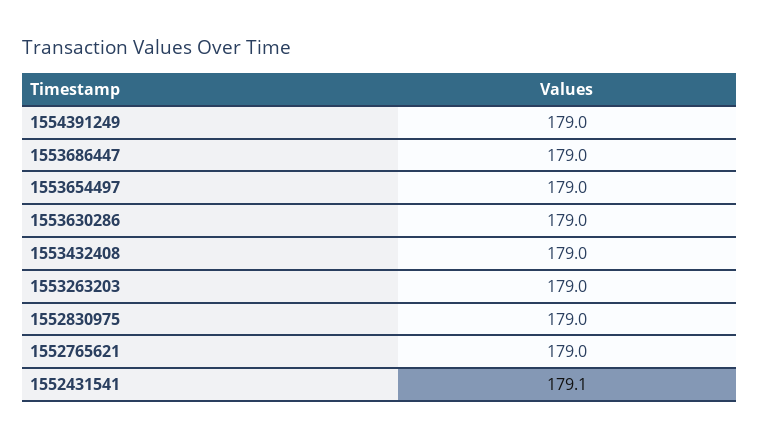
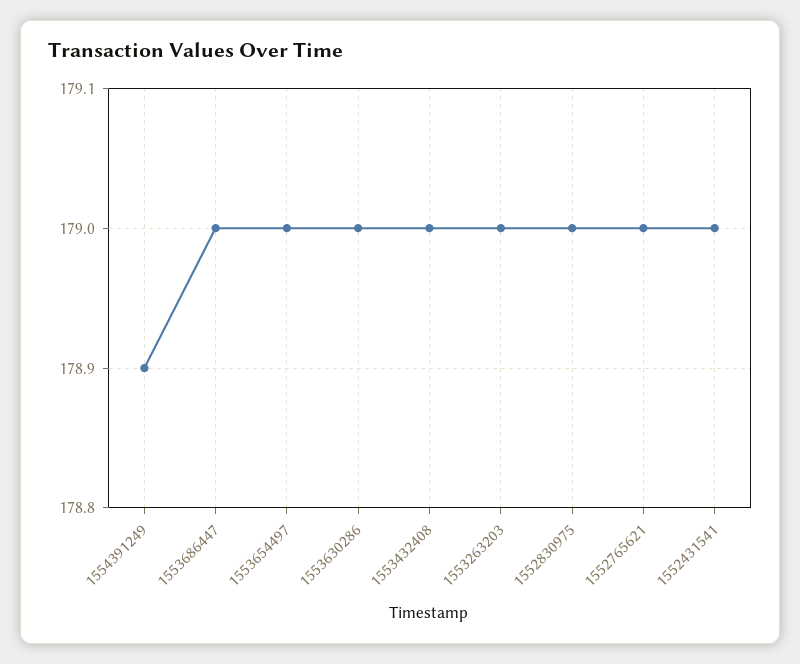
  {
-   "1554391249": 179,
+   "1554391249": 178.9,
    "1553686447": 179,
    "1553654497": 179,
    "1553630286": 179,
    "1553432408": 179,
    "1553263203": 179,
    "1552830975": 179,
    "1552765621": 179,
-   "1552431541": 179.1
+   "1552431541": 179
  }

